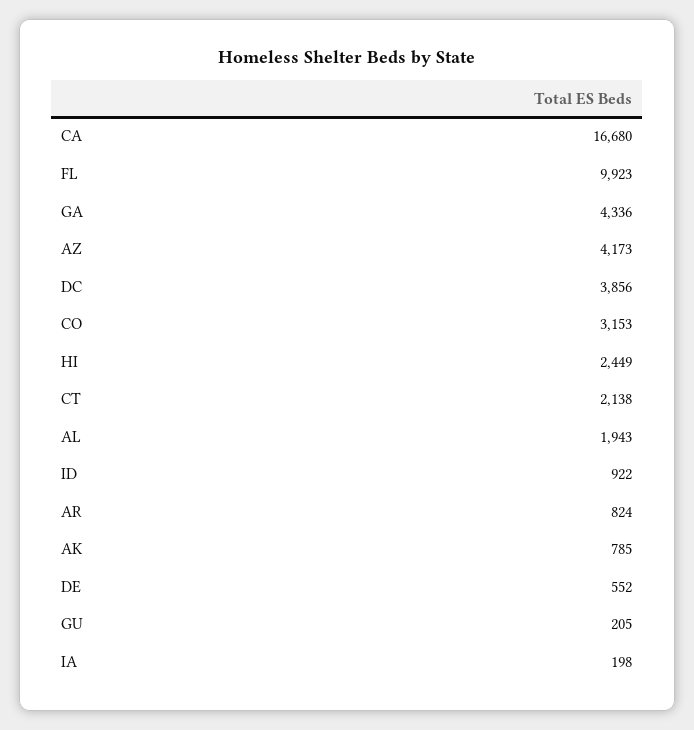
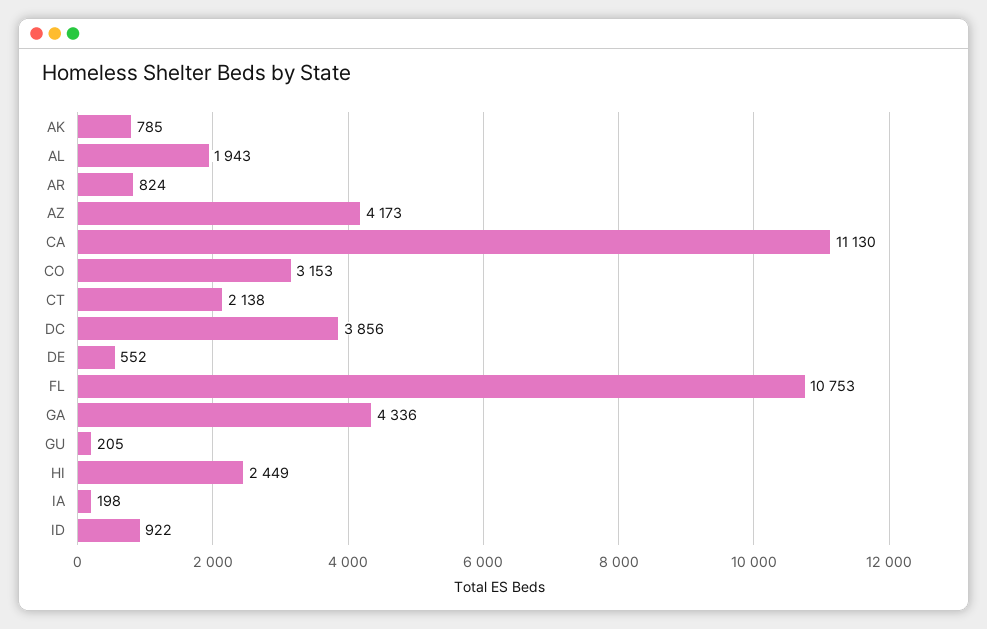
  {
-   "CA": 16680,
+   "CA": 11130,
-   "FL": 9923,
+   "FL": 10753,
    "GA": 4336,
    "AZ": 4173,
    "DC": 3856,
    "CO": 3153,
    "HI": 2449,
    "CT": 2138,
    "AL": 1943,
    "ID": 922,
    "AR": 824,
    "AK": 785,
    "DE": 552,
    "GU": 205,
    "IA": 198
  }

